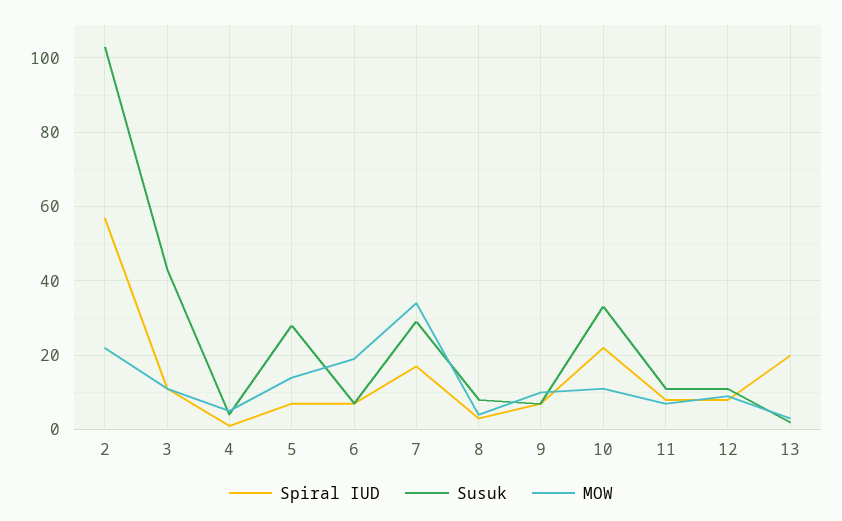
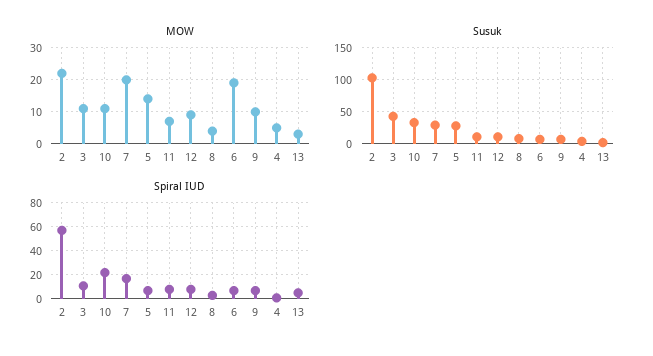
  {
    "Spiral IUD": {
      "2": 55,
      "3": 10,
      "4": 0,
      "5": 5,
      "6": 5,
      "7": 15,
      "8": 5,
      "9": 5,
      "10": 20,
      "11": 10,
      "12": 10,
-     "13": 20
+     "13": 5
    },
    "Susuk": {
      "2": 105,
      "3": 45,
      "4": 5,
      "5": 30,
      "6": 5,
      "7": 30,
      "8": 10,
      "9": 5,
      "10": 35,
      "11": 10,
      "12": 10,
      "13": 0
    },
    "MOW": {
      "2": 20,
      "3": 10,
      "4": 5,
      "5": 15,
      "6": 20,
-     "7": 35,
+     "7": 20,
      "8": 5,
      "9": 10,
      "10": 10,
      "11": 5,
      "12": 10,
      "13": 5
    }
  }

